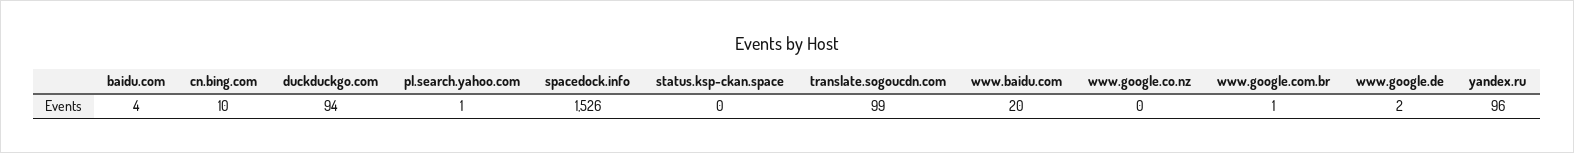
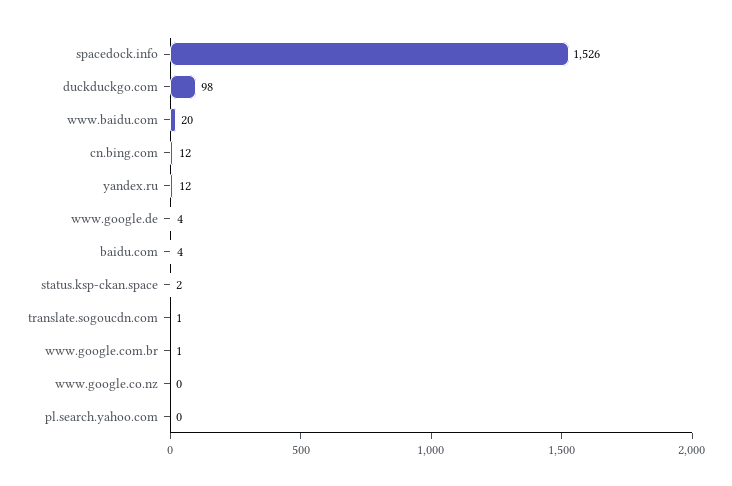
  {
    "baidu.com": 4,
-   "cn.bing.com": 10,
+   "cn.bing.com": 12,
-   "duckduckgo.com": 94,
+   "duckduckgo.com": 98,
-   "pl.search.yahoo.com": 1,
+   "pl.search.yahoo.com": 0,
    "spacedock.info": 1526,
-   "status.ksp-ckan.space": 0,
+   "status.ksp-ckan.space": 2,
-   "translate.sogoucdn.com": 99,
+   "translate.sogoucdn.com": 1,
    "www.baidu.com": 20,
    "www.google.co.nz": 0,
    "www.google.com.br": 1,
-   "www.google.de": 2,
+   "www.google.de": 4,
-   "yandex.ru": 96
+   "yandex.ru": 12
  }

